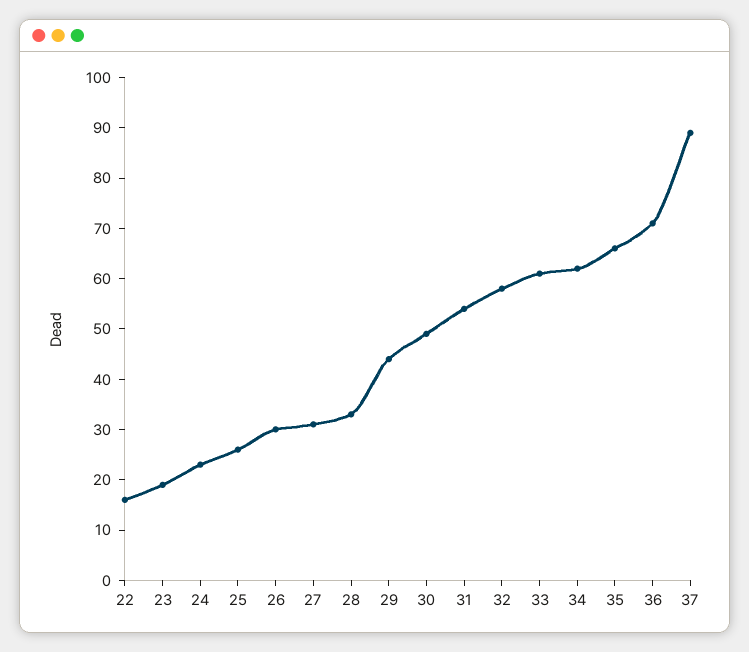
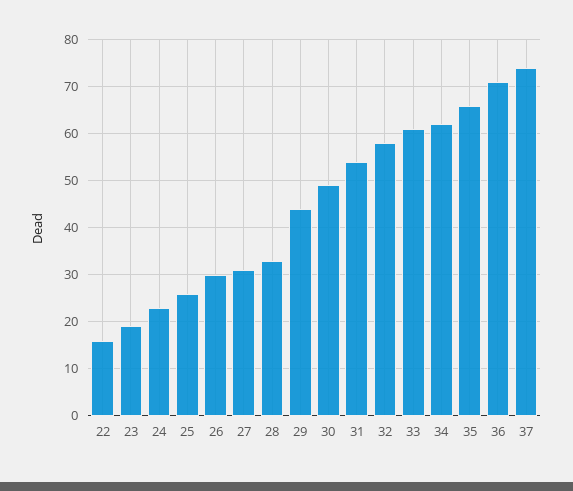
  {
    "22": 15,
    "23": 20,
    "24": 25,
    "25": 25,
    "26": 30,
    "27": 30,
    "28": 35,
    "29": 45,
    "30": 50,
    "31": 55,
    "32": 60,
    "33": 60,
    "34": 60,
    "35": 65,
    "36": 70,
-   "37": 90
+   "37": 75
  }

